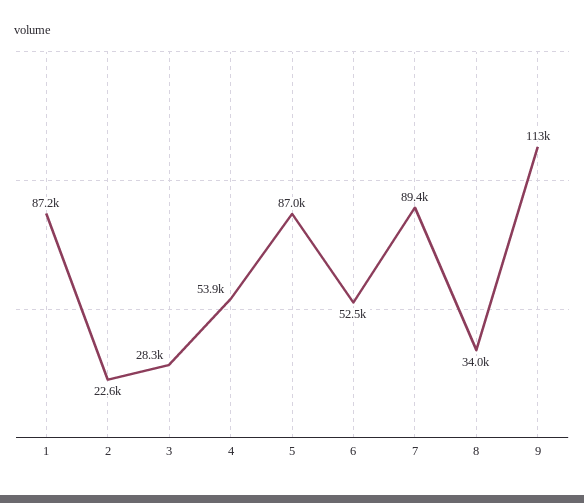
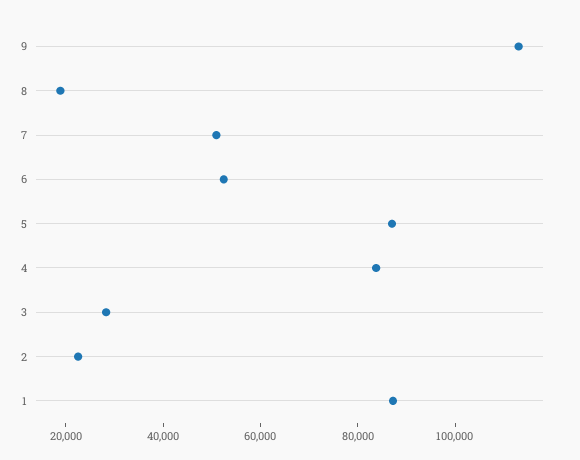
  {
    "1": 87200,
    "2": 22600,
    "3": 28300,
-   "4": 53900,
+   "4": 85000,
    "5": 87000,
    "6": 52500,
-   "7": 89400,
+   "7": 50000,
-   "8": 34000,
+   "8": 20000,
    "9": 113000
  }

